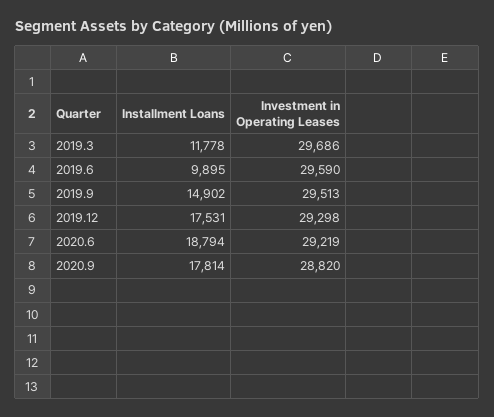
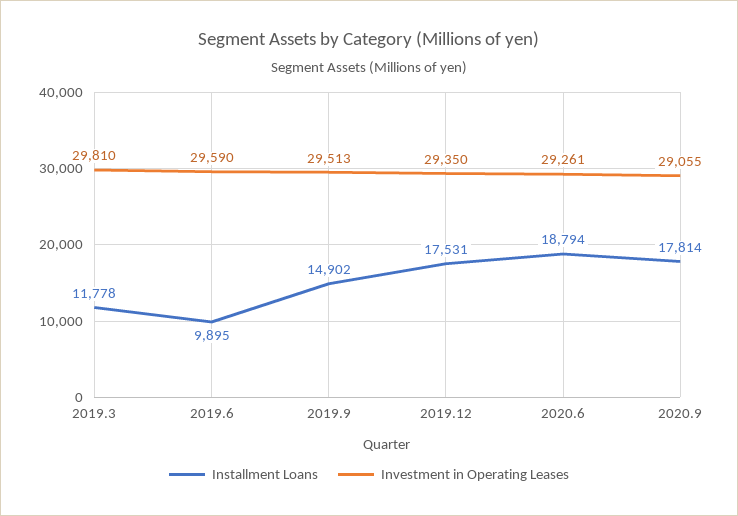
  {
    "Installment Loans": {
      "2019.3": 11778,
      "2019.6": 9895,
      "2019.9": 14902,
      "2019.12": 17531,
      "2020.6": 18794,
      "2020.9": 17814
    },
    "Investment in Operating Leases": {
-     "2019.3": 29686,
+     "2019.3": 29810,
      "2019.6": 29590,
      "2019.9": 29513,
-     "2019.12": 29298,
+     "2019.12": 29350,
-     "2020.6": 29219,
+     "2020.6": 29261,
-     "2020.9": 28820
+     "2020.9": 29055
    }
  }

